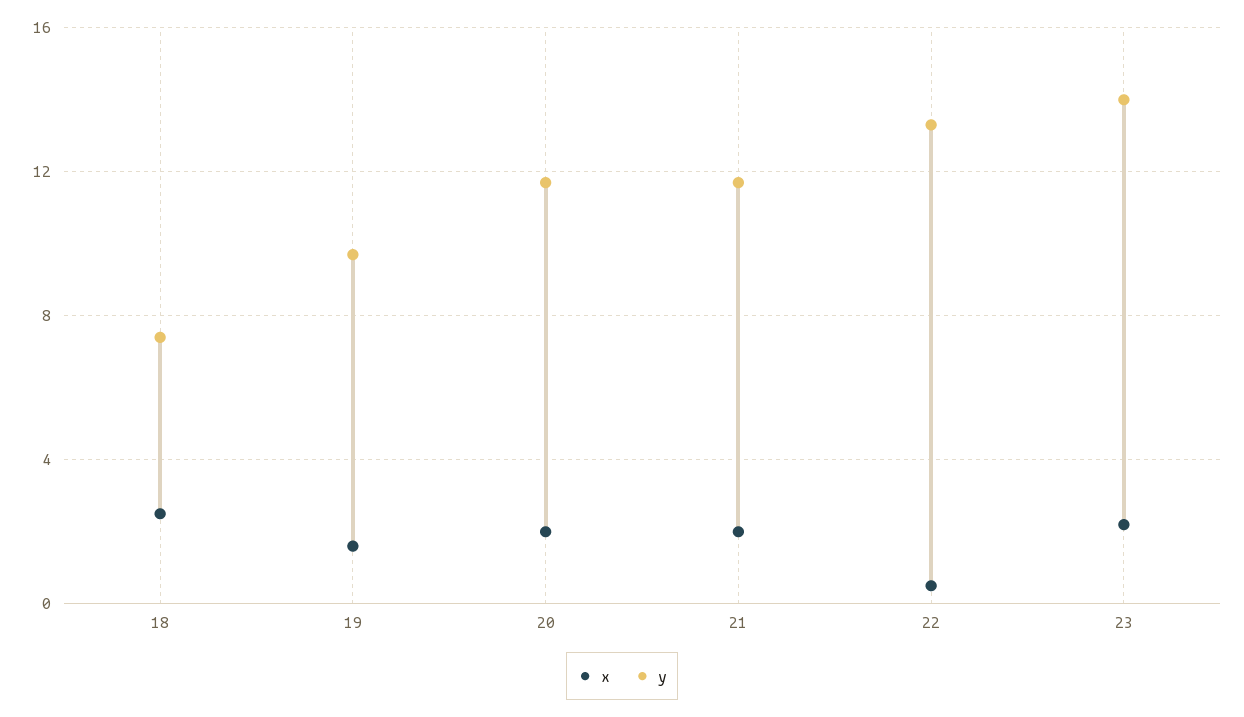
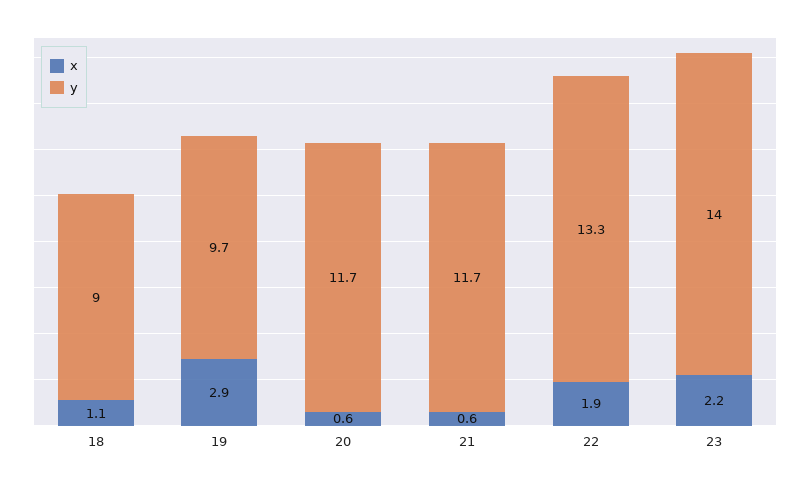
  {
    "x": {
-     "18": 2.5,
+     "18": 1.1,
-     "19": 1.5,
+     "19": 2.9,
-     "20": 2,
+     "20": 0.6,
-     "21": 2,
+     "21": 0.6,
-     "22": 0.5,
+     "22": 1.9,
      "23": 2.2
    },
    "y": {
-     "18": 7.5,
+     "18": 9,
      "19": 9.7,
      "20": 11.7,
      "21": 11.7,
      "22": 13.3,
      "23": 14
    }
  }

